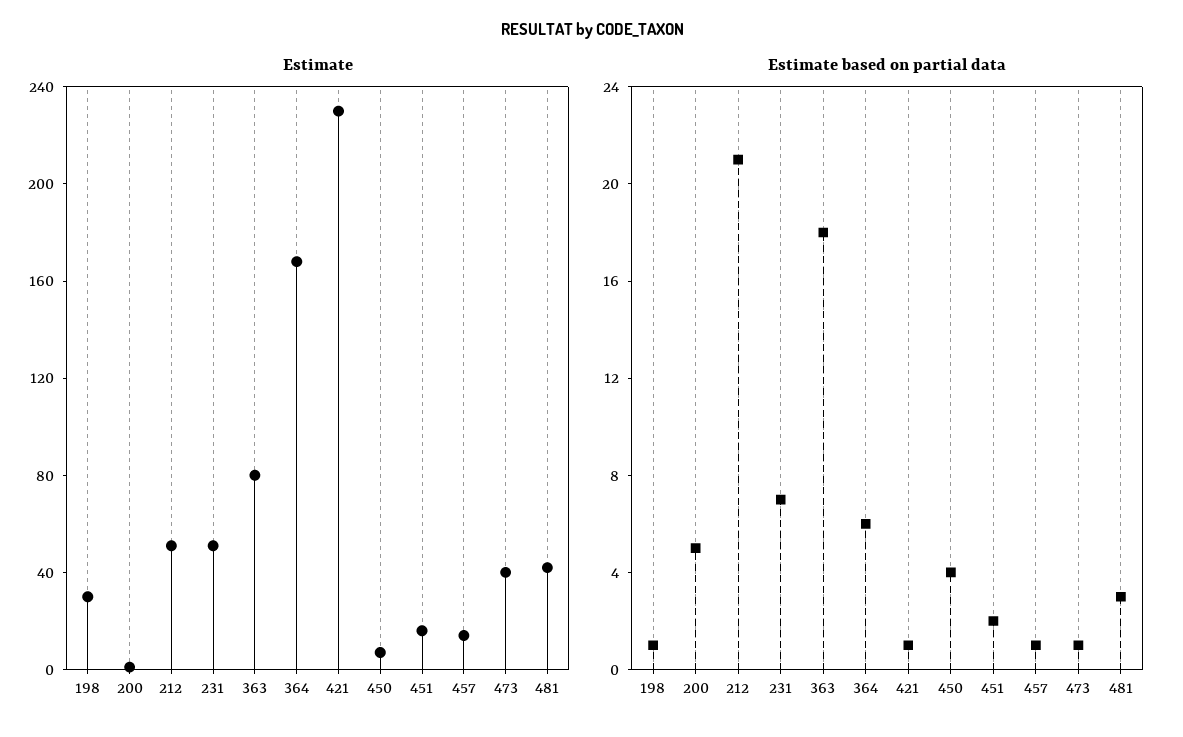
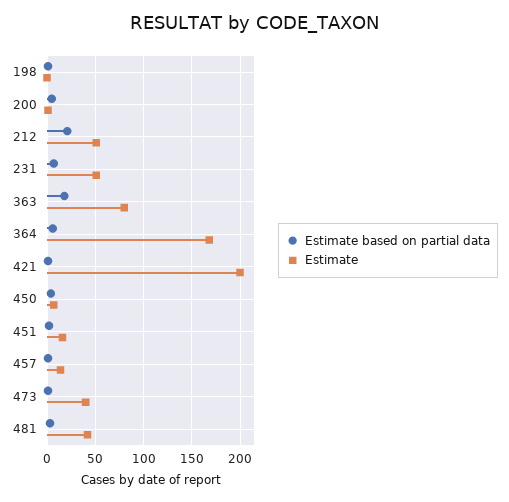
  {
    "Estimate": {
-     "198": 30,
+     "198": 0,
      "200": 0,
      "212": 50,
      "231": 50,
      "363": 80,
      "364": 170,
-     "421": 230,
+     "421": 200,
      "450": 10,
      "451": 20,
      "457": 10,
      "473": 40,
      "481": 40
    },
    "Estimate based on partial data": {
      "198": 1,
      "200": 5,
      "212": 21,
      "231": 7,
      "363": 18,
      "364": 6,
      "421": 1,
      "450": 4,
      "451": 2,
      "457": 1,
      "473": 1,
      "481": 3
    }
  }

